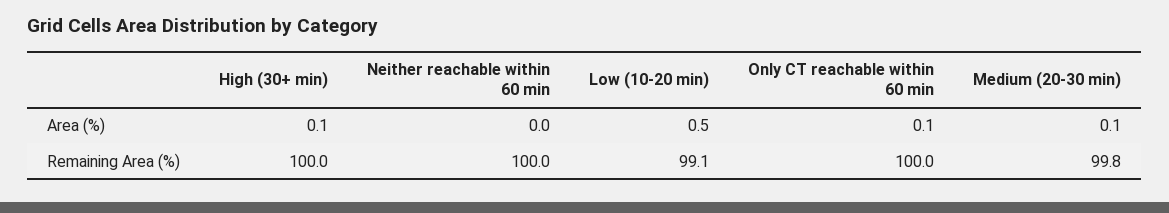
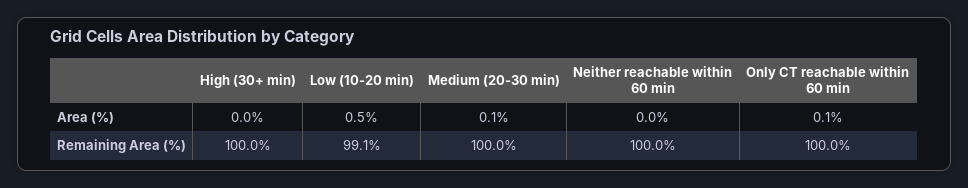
  {
    "High (30+ min)": {
-     "Area (%)": 0.1,
+     "Area (%)": 0,
      "Remaining Area (%)": 100
    },
    "Neither reachable within 60 min": {
      "Area (%)": 0,
      "Remaining Area (%)": 100
    },
    "Low (10-20 min)": {
      "Area (%)": 0.5,
      "Remaining Area (%)": 99.1
    },
    "Only CT reachable within 60 min": {
      "Area (%)": 0.1,
      "Remaining Area (%)": 100
    },
    "Medium (20-30 min)": {
      "Area (%)": 0.1,
-     "Remaining Area (%)": 99.8
+     "Remaining Area (%)": 100
    }
  }

